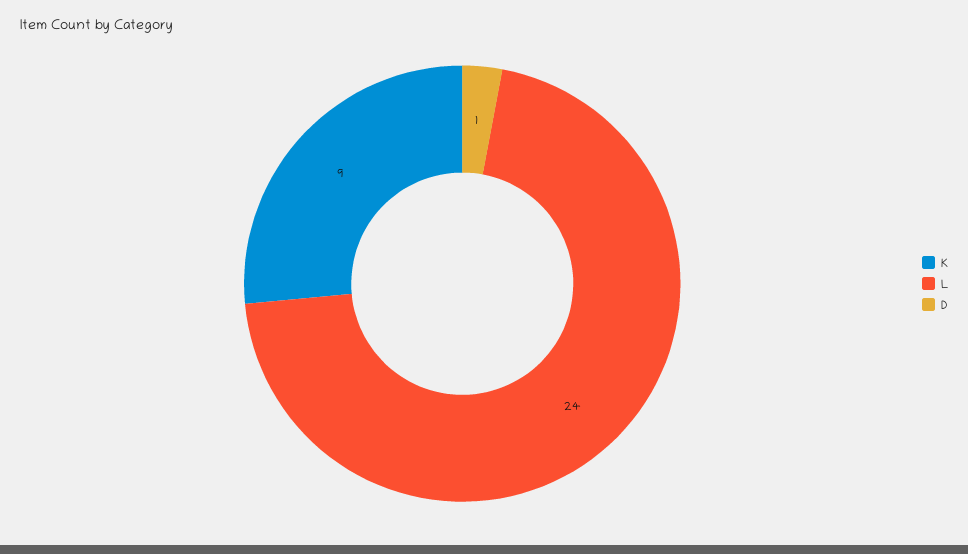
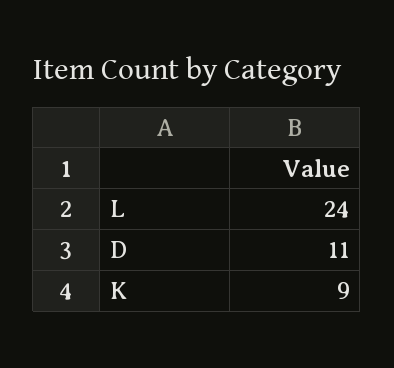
  {
    "K": 9,
    "L": 24,
-   "D": 1
+   "D": 11
  }

